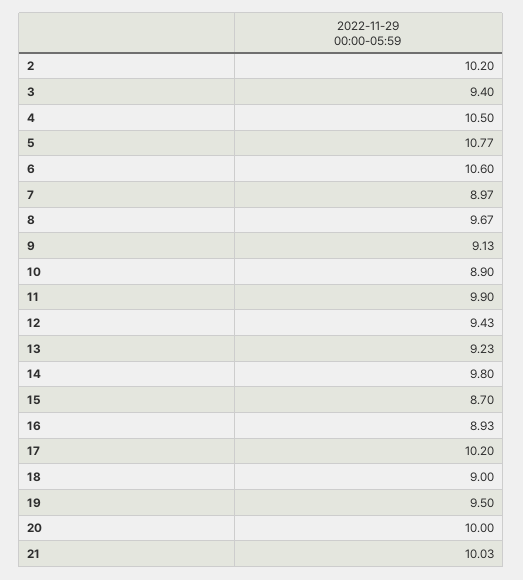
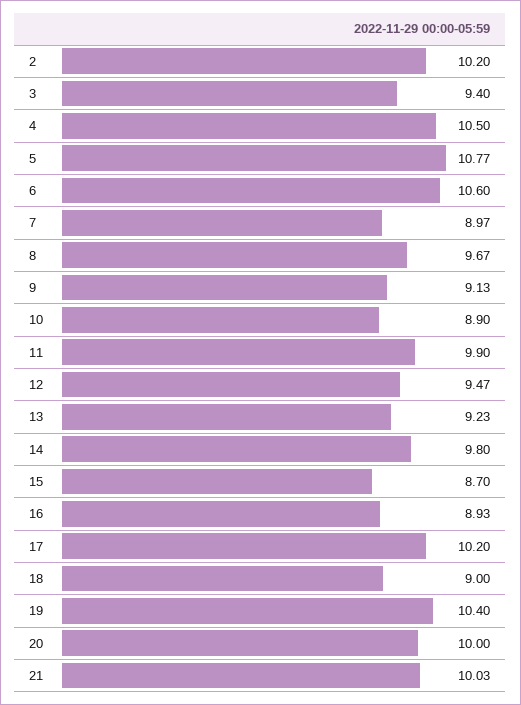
  {
    "2": 10.2,
    "3": 9.4,
    "4": 10.5,
    "5": 10.77,
    "6": 10.6,
    "7": 8.97,
    "8": 9.67,
    "9": 9.13,
    "10": 8.9,
    "11": 9.9,
-   "12": 9.43,
+   "12": 9.47,
    "13": 9.23,
    "14": 9.8,
    "15": 8.7,
    "16": 8.93,
    "17": 10.2,
    "18": 9,
-   "19": 9.5,
+   "19": 10.4,
    "20": 10,
    "21": 10.03
  }

